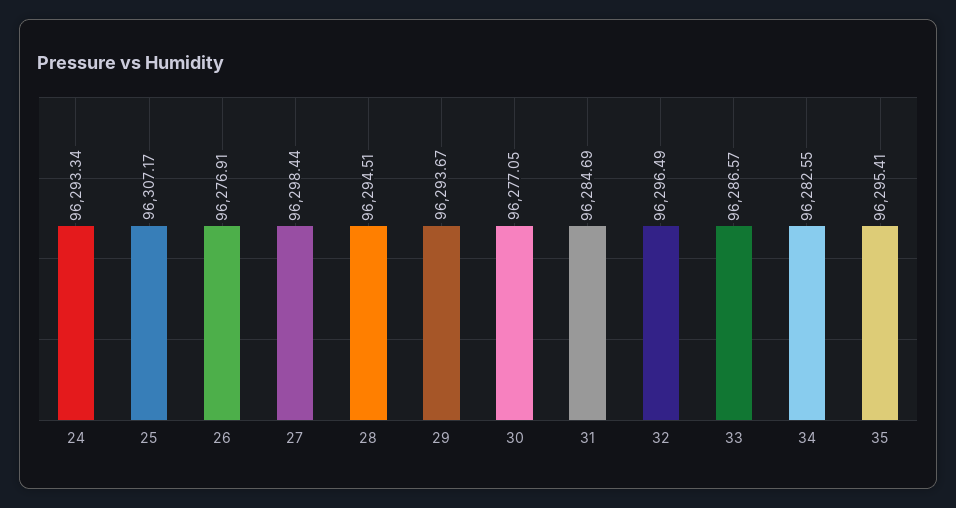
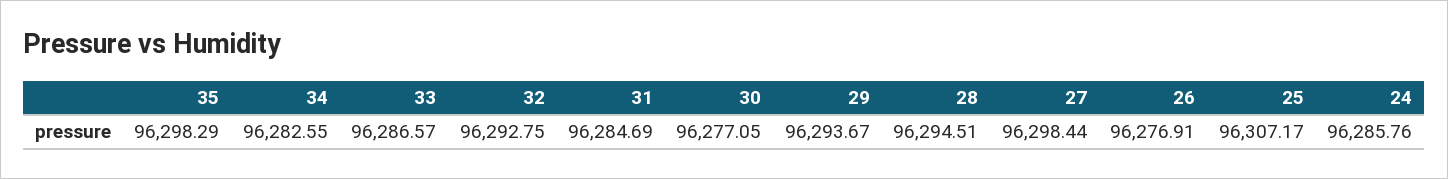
  {
-   "24": 96293.34,
+   "24": 96285.76,
    "25": 96307.17,
    "26": 96276.91,
    "27": 96298.44,
    "28": 96294.51,
    "29": 96293.67,
    "30": 96277.05,
    "31": 96284.69,
-   "32": 96296.49,
+   "32": 96292.75,
    "33": 96286.57,
    "34": 96282.55,
-   "35": 96295.41
+   "35": 96298.29
  }

